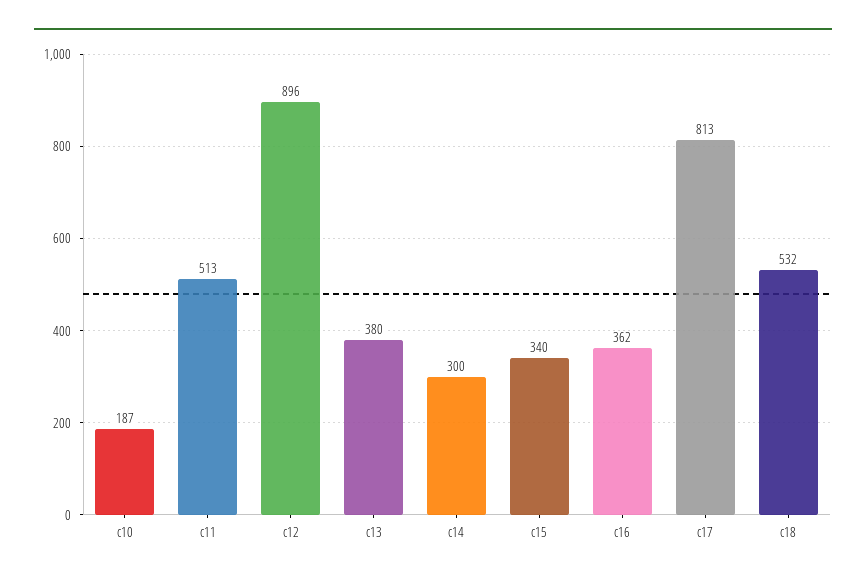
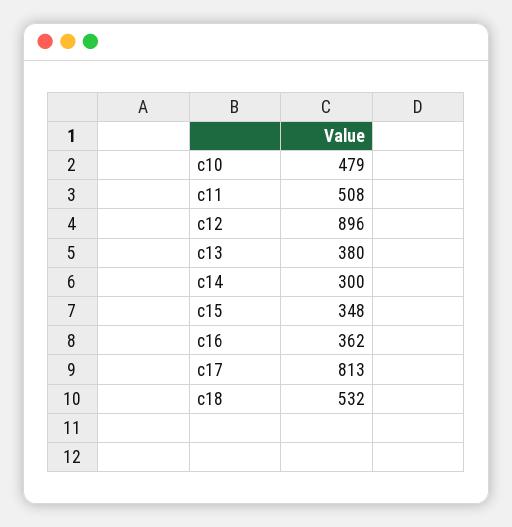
  {
-   "c10": 187,
+   "c10": 479,
-   "c11": 513,
+   "c11": 508,
    "c12": 896,
    "c13": 380,
    "c14": 300,
-   "c15": 340,
+   "c15": 348,
    "c16": 362,
    "c17": 813,
    "c18": 532
  }

